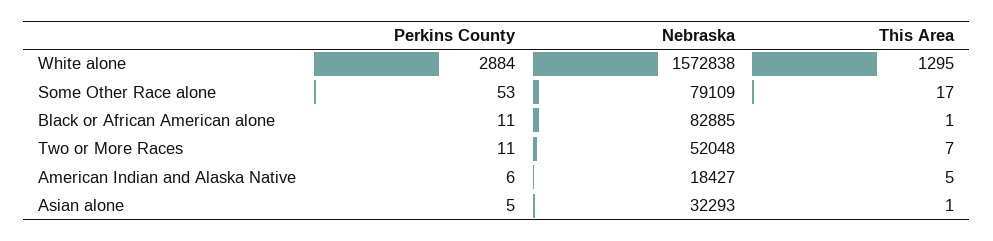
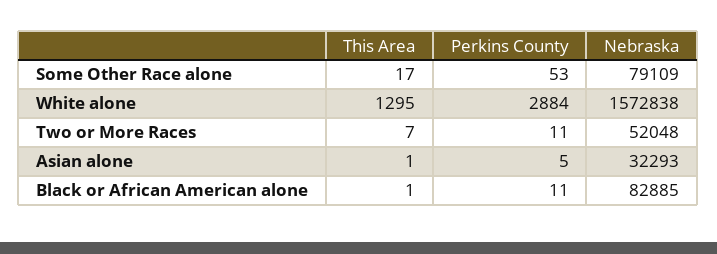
  {
    "Perkins County": {
      "White alone": 2884,
      "Some Other Race alone": 53,
      "Black or African American alone": 11,
      "Two or More Races": 11,
-     "American Indian and Alaska Native": 6,
      "Asian alone": 5
    },
    "Nebraska": {
      "White alone": 1572838,
      "Some Other Race alone": 79109,
      "Black or African American alone": 82885,
      "Two or More Races": 52048,
-     "American Indian and Alaska Native": 18427,
      "Asian alone": 32293
    },
    "This Area": {
      "White alone": 1295,
      "Some Other Race alone": 17,
      "Black or African American alone": 1,
      "Two or More Races": 7,
-     "American Indian and Alaska Native": 5,
      "Asian alone": 1
    }
  }

